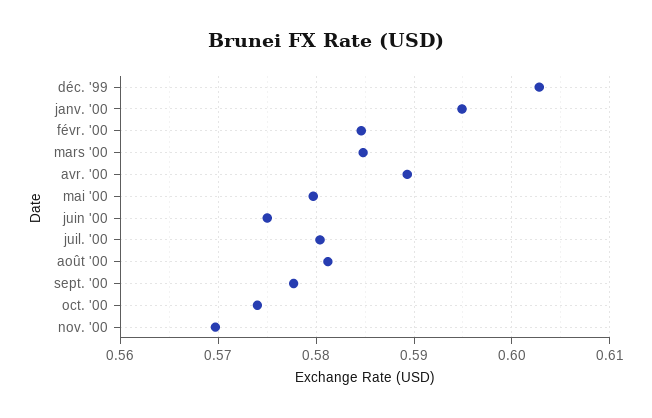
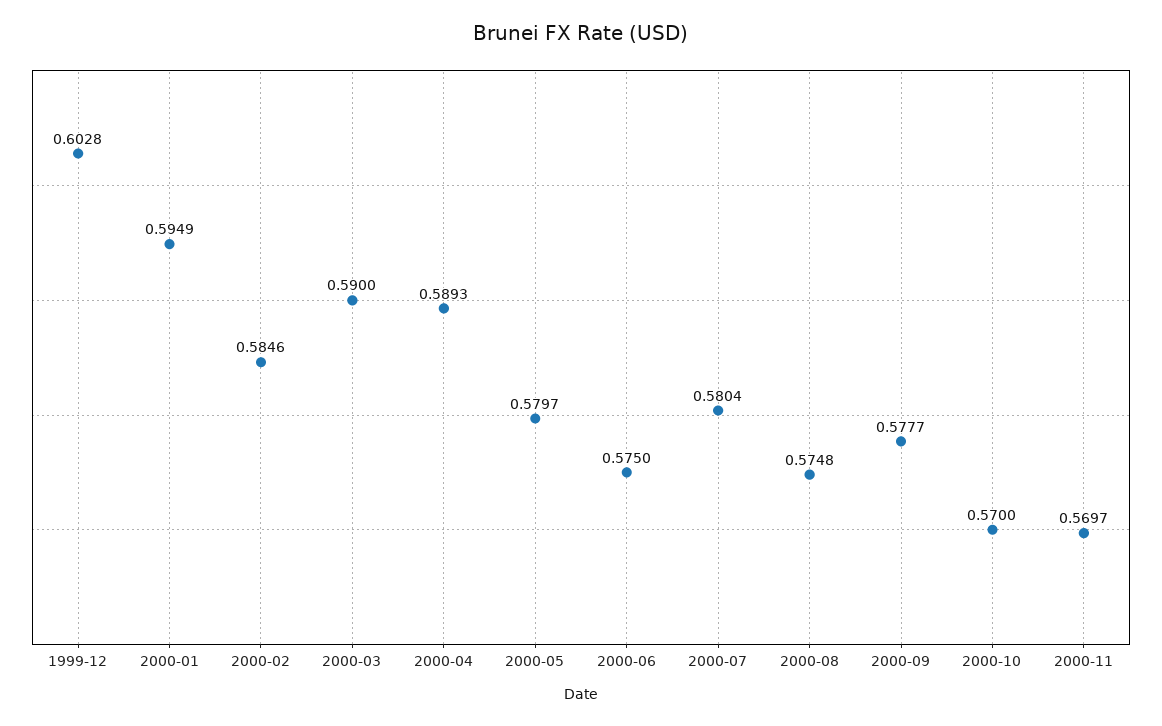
  {
    "déc. '99": 0.6028,
    "janv. '00": 0.5949,
    "févr. '00": 0.5846,
-   "mars '00": 0.585,
+   "mars '00": 0.59,
    "avr. '00": 0.5893,
    "mai '00": 0.5797,
    "juin '00": 0.575,
    "juil. '00": 0.5804,
-   "août '00": 0.581,
+   "août '00": 0.5748,
    "sept. '00": 0.5777,
-   "oct. '00": 0.574,
+   "oct. '00": 0.57,
    "nov. '00": 0.5697
  }

